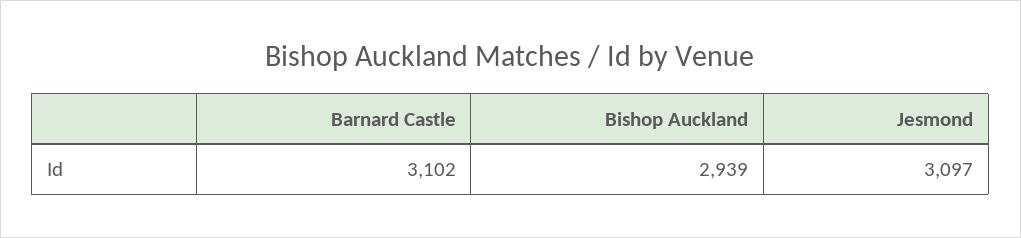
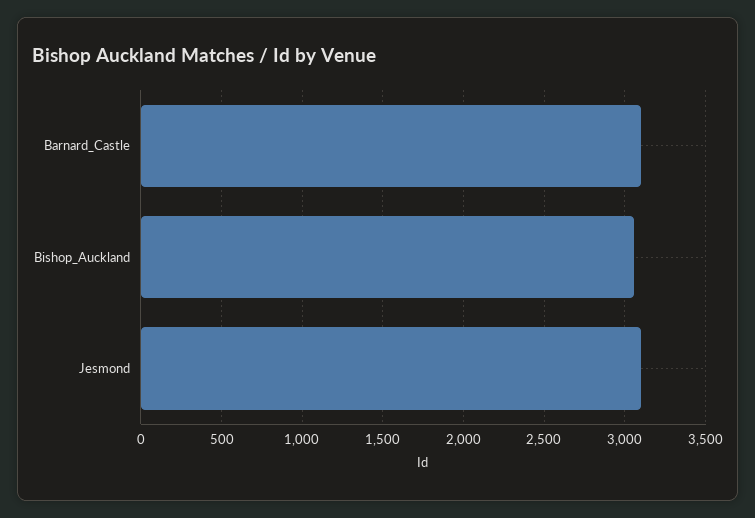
  {
    "Barnard Castle": 3102,
-   "Bishop Auckland": 2939,
+   "Bishop Auckland": 3050,
    "Jesmond": 3097
  }

